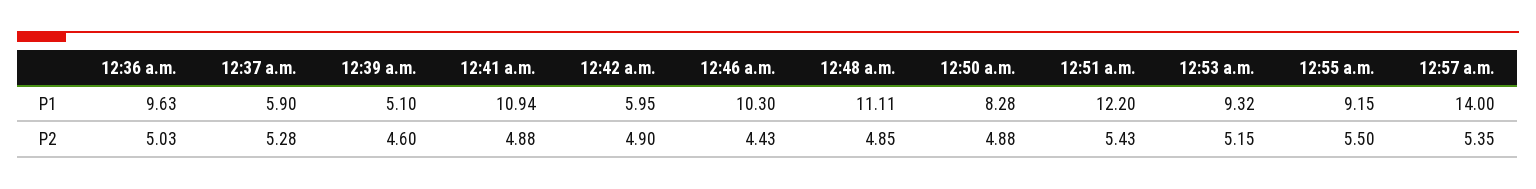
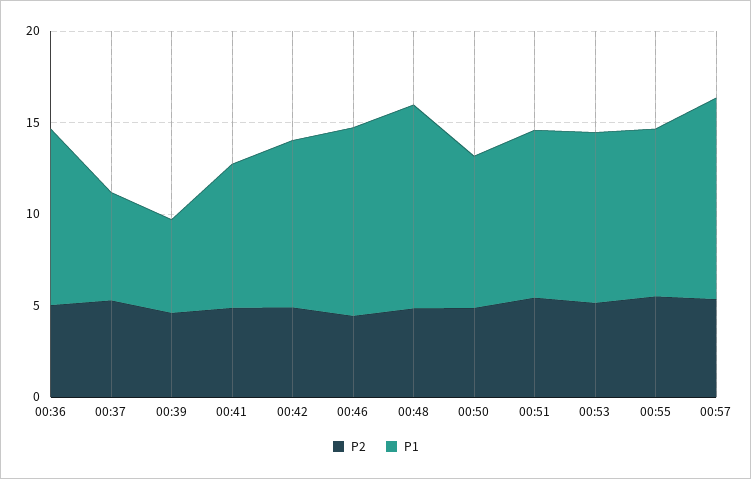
  {
    "P1": {
      "12:36 a.m.": 9.63,
      "12:37 a.m.": 5.9,
      "12:39 a.m.": 5.1,
-     "12:41 a.m.": 10.94,
+     "12:41 a.m.": 8,
-     "12:42 a.m.": 5.95,
+     "12:42 a.m.": 9,
      "12:46 a.m.": 10.3,
      "12:48 a.m.": 11.11,
      "12:50 a.m.": 8.28,
-     "12:51 a.m.": 12.2,
+     "12:51 a.m.": 9,
      "12:53 a.m.": 9.32,
      "12:55 a.m.": 9.15,
-     "12:57 a.m.": 14
+     "12:57 a.m.": 11
    },
    "P2": {
      "12:36 a.m.": 5.03,
      "12:37 a.m.": 5.28,
      "12:39 a.m.": 4.6,
      "12:41 a.m.": 4.88,
      "12:42 a.m.": 4.9,
      "12:46 a.m.": 4.43,
      "12:48 a.m.": 4.85,
      "12:50 a.m.": 4.88,
      "12:51 a.m.": 5.43,
      "12:53 a.m.": 5.15,
      "12:55 a.m.": 5.5,
      "12:57 a.m.": 5.35
    }
  }

